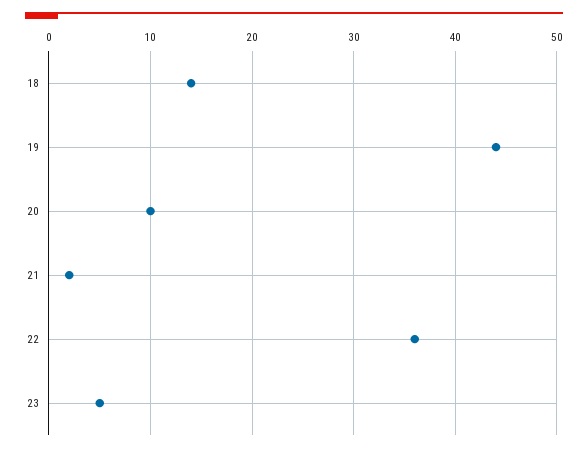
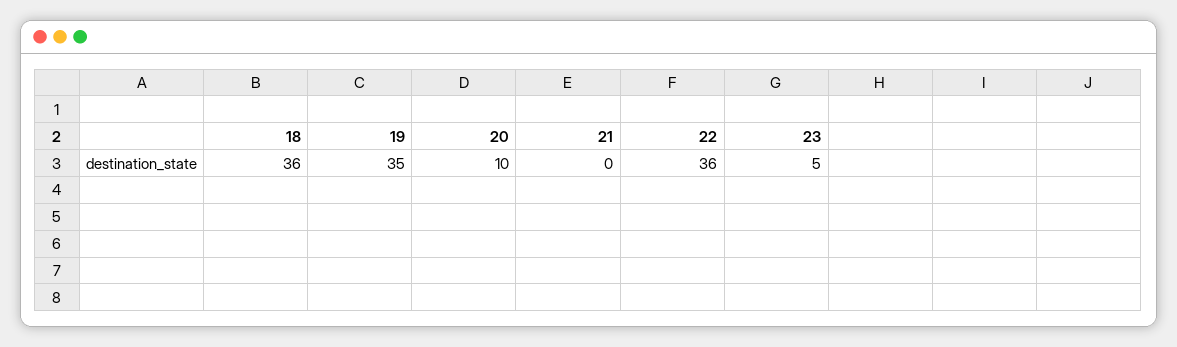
  {
-   "18": 14,
+   "18": 36,
-   "19": 44,
+   "19": 35,
    "20": 10,
-   "21": 2,
+   "21": 0,
    "22": 36,
    "23": 5
  }

